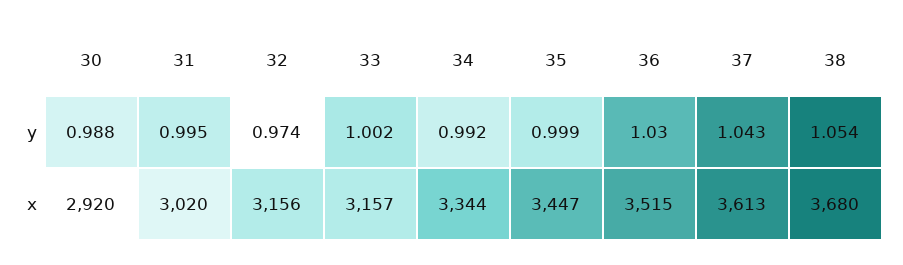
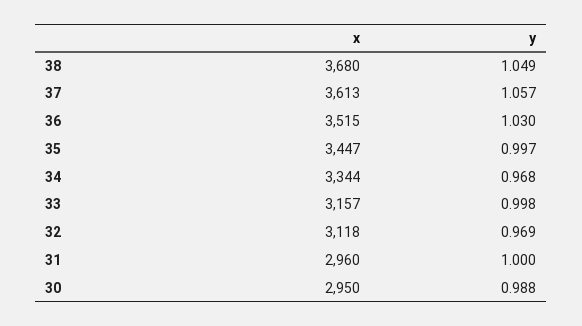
  {
    "30": {
      "y": 0.988,
-     "x": 2920
+     "x": 2950
    },
    "31": {
-     "y": 0.995,
+     "y": 1,
-     "x": 3020
+     "x": 2960
    },
    "32": {
-     "y": 0.974,
+     "y": 0.969,
-     "x": 3156
+     "x": 3118
    },
    "33": {
-     "y": 1.002,
+     "y": 0.998,
      "x": 3157
    },
    "34": {
-     "y": 0.992,
+     "y": 0.968,
      "x": 3344
    },
    "35": {
-     "y": 0.999,
+     "y": 0.997,
      "x": 3447
    },
    "36": {
      "y": 1.03,
      "x": 3515
    },
    "37": {
-     "y": 1.043,
+     "y": 1.057,
      "x": 3613
    },
    "38": {
-     "y": 1.054,
+     "y": 1.049,
      "x": 3680
    }
  }

